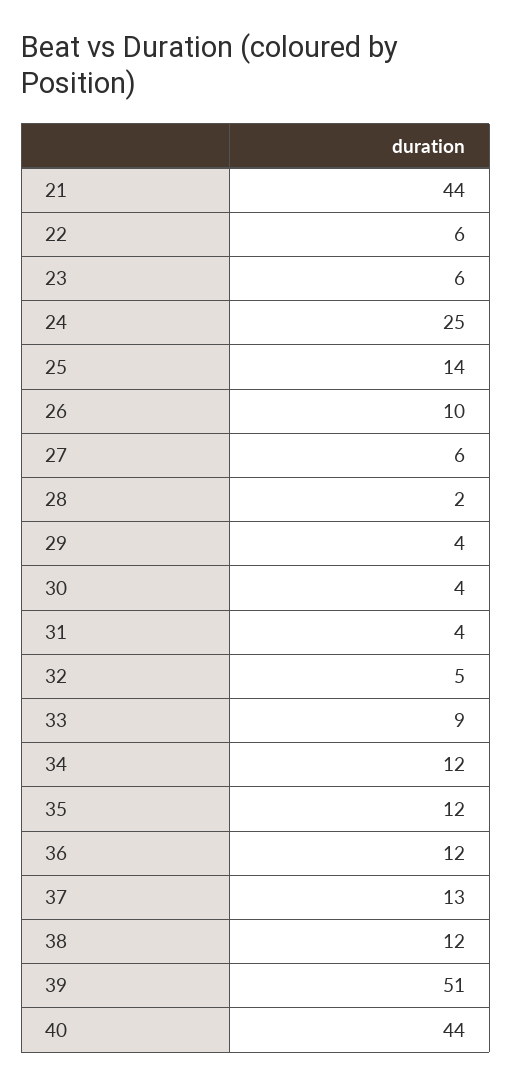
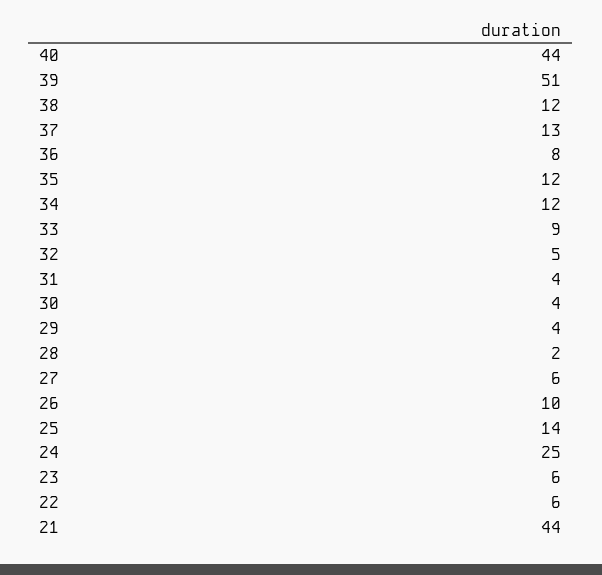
  {
    "21": 44,
    "22": 6,
    "23": 6,
    "24": 25,
    "25": 14,
    "26": 10,
    "27": 6,
    "28": 2,
    "29": 4,
    "30": 4,
    "31": 4,
    "32": 5,
    "33": 9,
    "34": 12,
    "35": 12,
-   "36": 12,
+   "36": 8,
    "37": 13,
    "38": 12,
    "39": 51,
    "40": 44
  }

